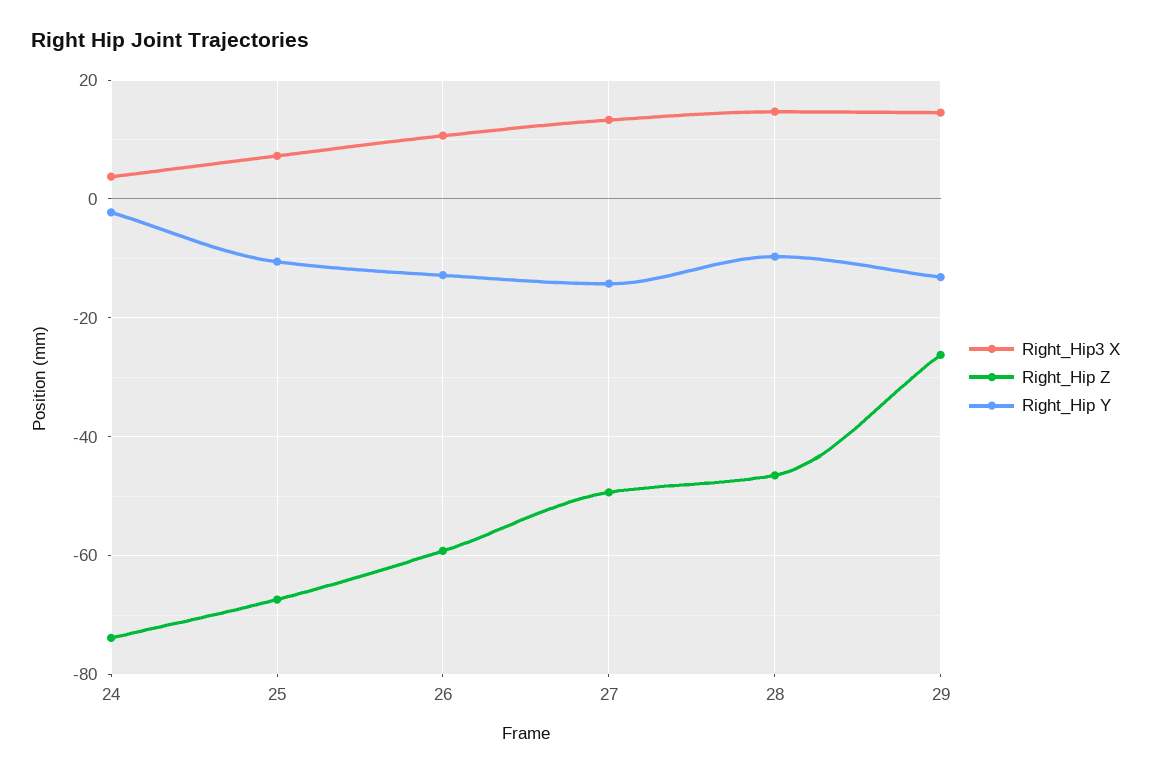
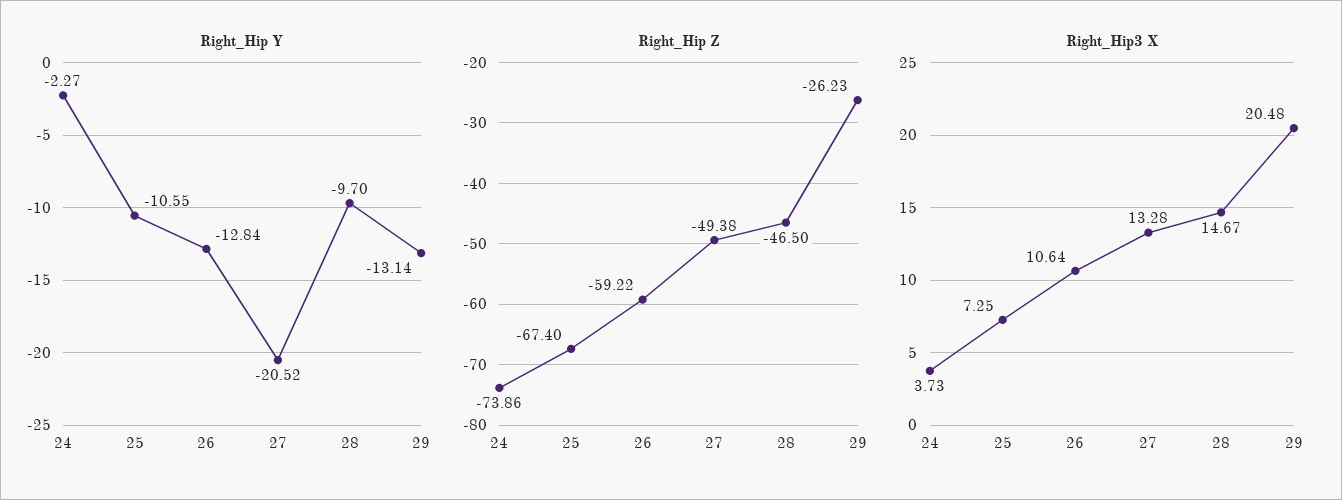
  {
    "Right_Hip3 X": {
      "24": 3.73,
      "25": 7.25,
      "26": 10.64,
      "27": 13.28,
      "28": 14.67,
-     "29": 14
+     "29": 20.48
    },
    "Right_Hip Z": {
      "24": -73.86,
      "25": -67.4,
      "26": -59.22,
      "27": -49.38,
      "28": -46.5,
      "29": -26.23
    },
    "Right_Hip Y": {
      "24": -2.27,
      "25": -10.55,
      "26": -12.84,
-     "27": -14,
+     "27": -20.52,
      "28": -9.7,
      "29": -13.14
    }
  }

